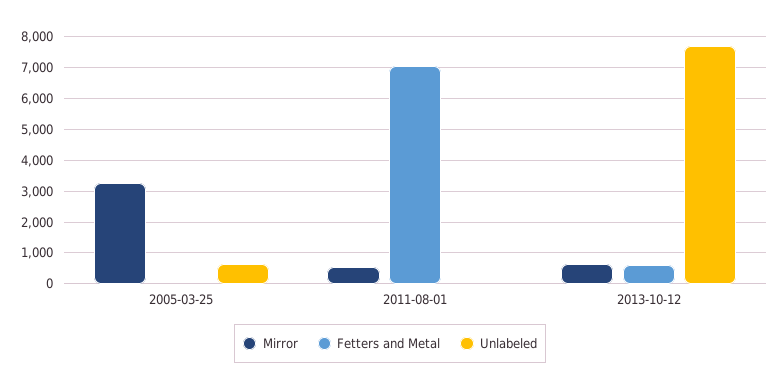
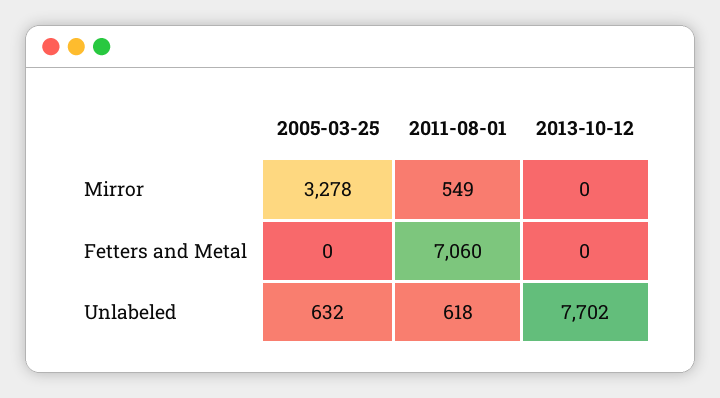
  {
    "Mirror": {
      "2005-03-25": 3278,
      "2011-08-01": 549,
-     "2013-10-12": 600
+     "2013-10-12": 0
    },
    "Fetters and Metal": {
      "2005-03-25": 0,
      "2011-08-01": 7060,
-     "2013-10-12": 600
+     "2013-10-12": 0
    },
    "Unlabeled": {
      "2005-03-25": 632,
-     "2011-08-01": 0,
+     "2011-08-01": 618,
      "2013-10-12": 7702
    }
  }

